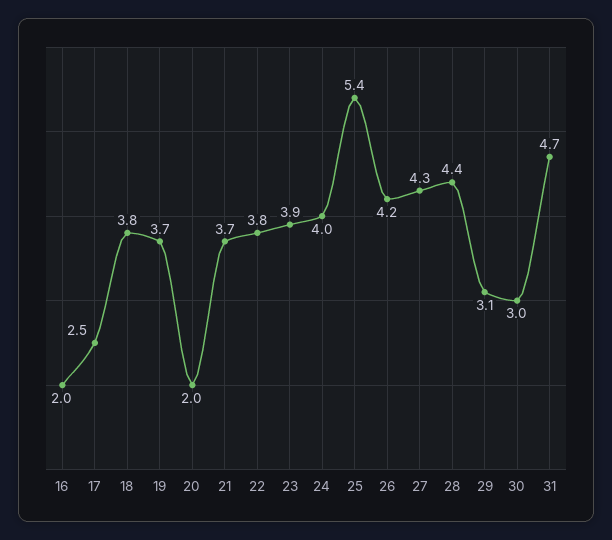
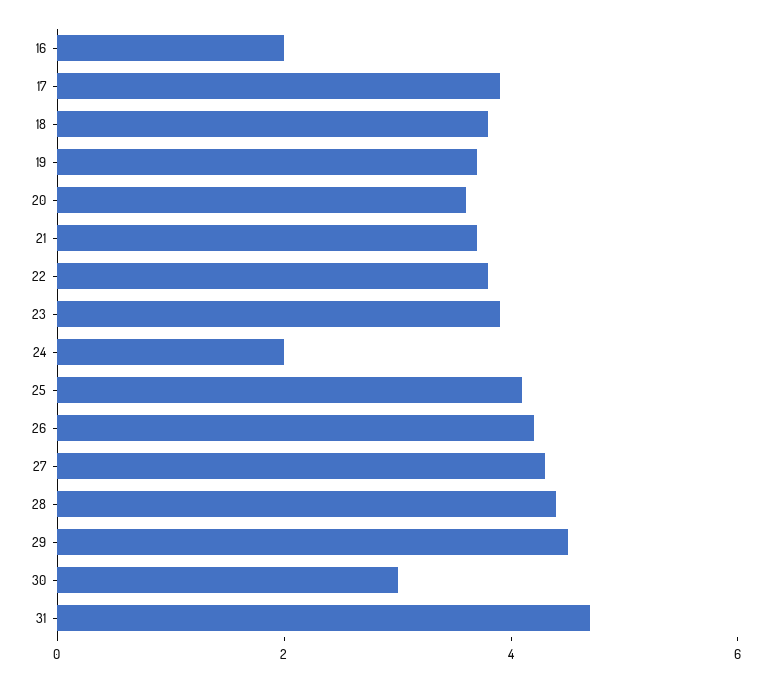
  {
    "16": 2,
-   "17": 2.5,
+   "17": 4,
    "18": 3.8,
    "19": 3.7,
-   "20": 2,
+   "20": 3.5,
    "21": 3.7,
    "22": 3.8,
    "23": 3.9,
-   "24": 4,
+   "24": 2,
-   "25": 5.4,
+   "25": 4,
    "26": 4.2,
    "27": 4.3,
    "28": 4.4,
-   "29": 3.1,
+   "29": 4.5,
    "30": 3,
    "31": 4.7
  }

